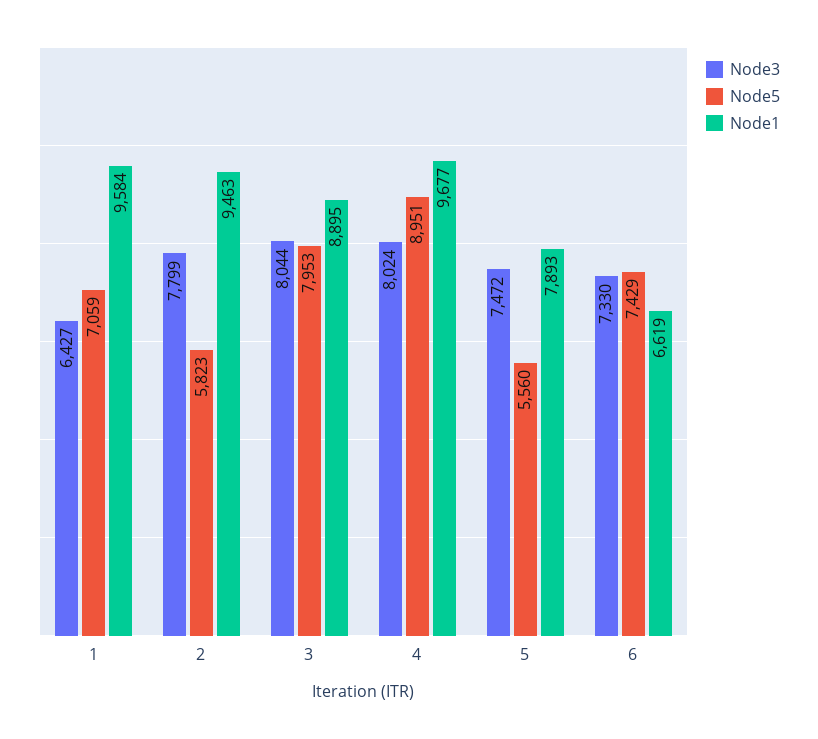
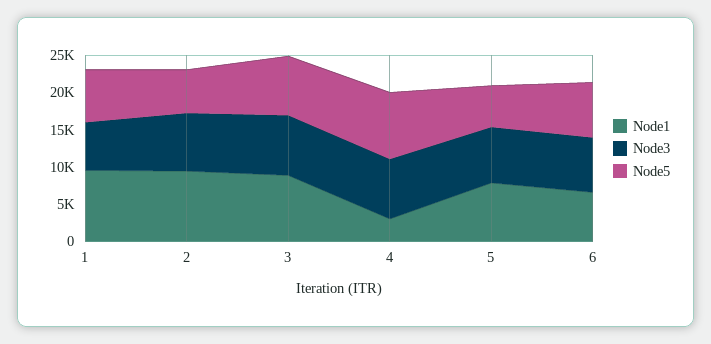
  {
    "Node3": {
      "1": 6427,
      "2": 7799,
      "3": 8044,
      "4": 8024,
      "5": 7472,
      "6": 7330
    },
    "Node5": {
      "1": 7059,
      "2": 5823,
      "3": 7953,
      "4": 8951,
      "5": 5560,
      "6": 7429
    },
    "Node1": {
      "1": 9584,
      "2": 9463,
      "3": 8895,
-     "4": 9677,
+     "4": 2500,
      "5": 7893,
      "6": 6619
    }
  }

